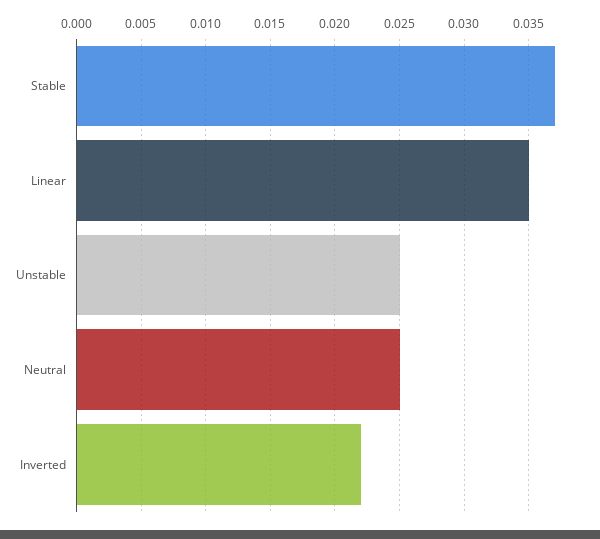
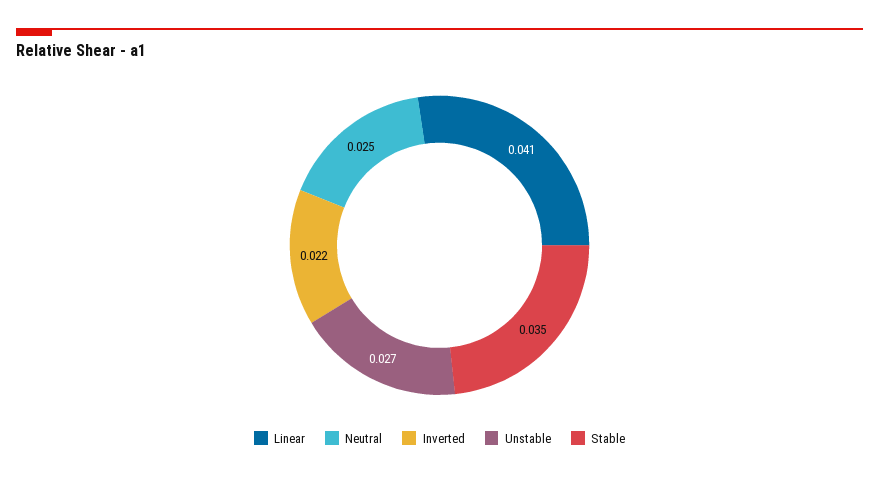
  {
-   "Stable": 0.037,
+   "Stable": 0.035,
-   "Linear": 0.035,
+   "Linear": 0.041,
-   "Unstable": 0.025,
+   "Unstable": 0.027,
    "Neutral": 0.025,
    "Inverted": 0.022
  }

